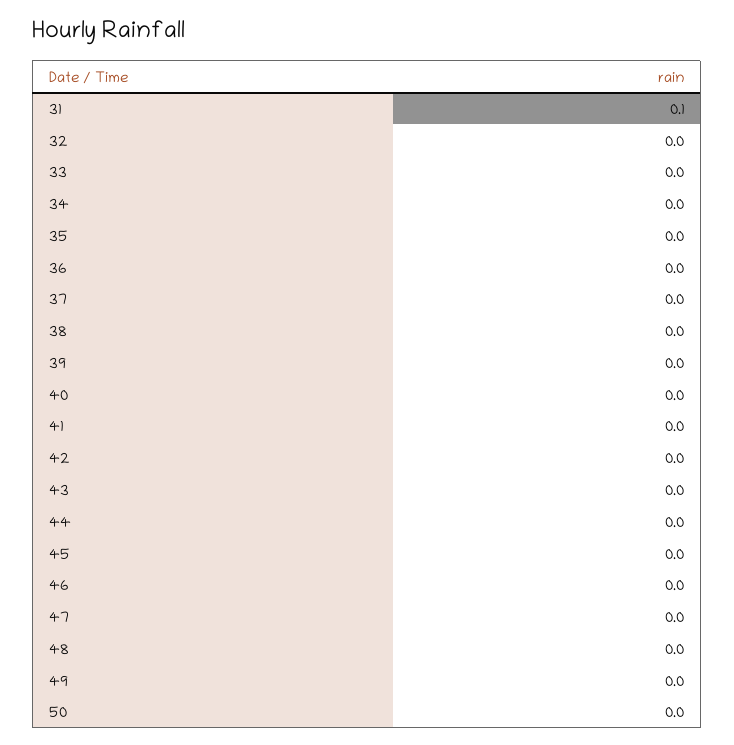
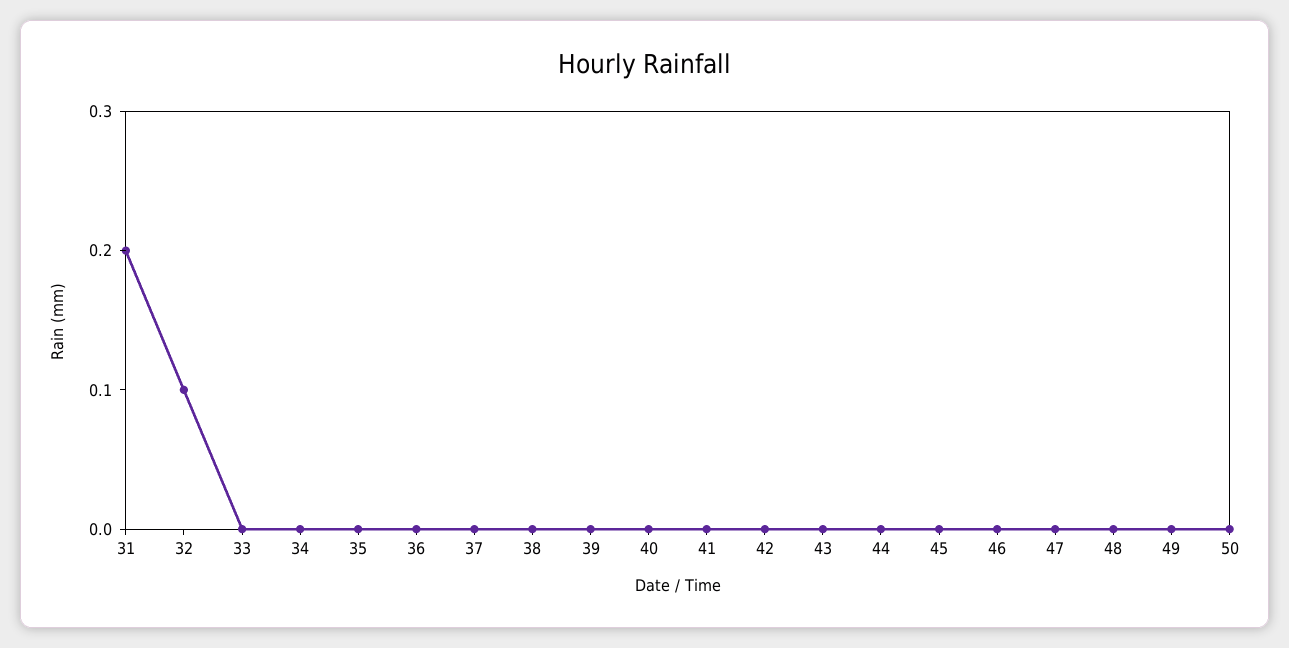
  {
-   "31": 0.1,
+   "31": 0.2,
-   "32": 0,
+   "32": 0.1,
    "33": 0,
    "34": 0,
    "35": 0,
    "36": 0,
    "37": 0,
    "38": 0,
    "39": 0,
    "40": 0,
    "41": 0,
    "42": 0,
    "43": 0,
    "44": 0,
    "45": 0,
    "46": 0,
    "47": 0,
    "48": 0,
    "49": 0,
    "50": 0
  }

